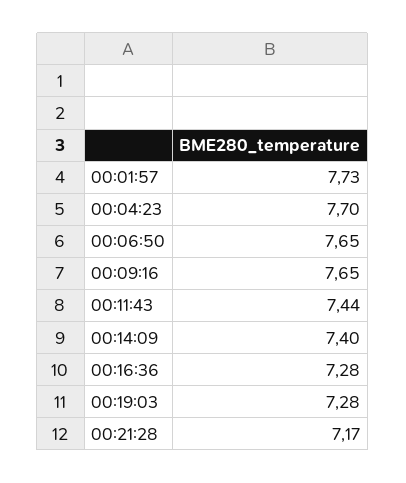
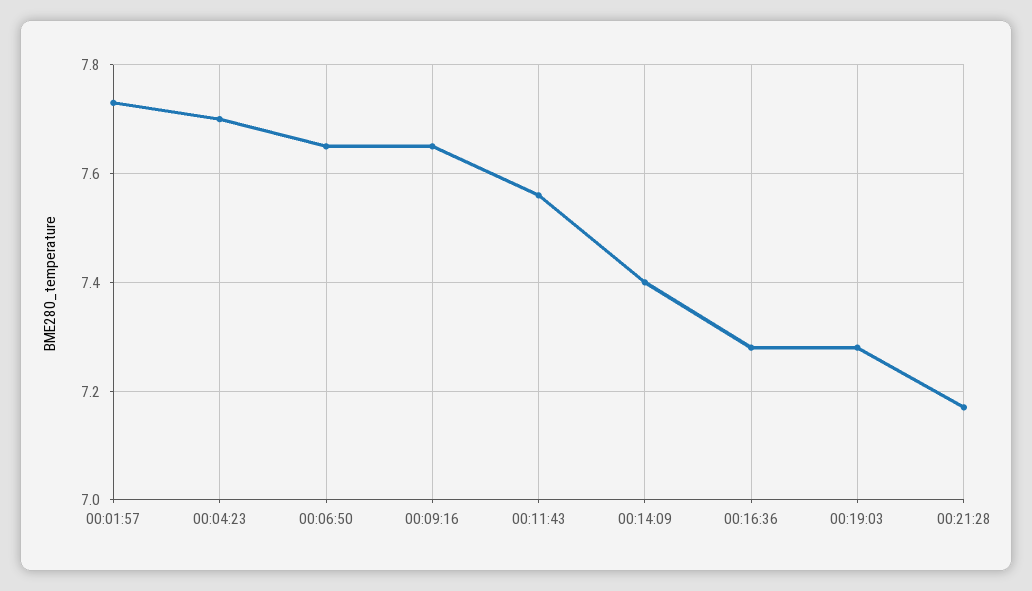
  {
    "00:01:57": 7.73,
    "00:04:23": 7.7,
    "00:06:50": 7.65,
    "00:09:16": 7.65,
-   "00:11:43": 7.44,
+   "00:11:43": 7.55,
    "00:14:09": 7.4,
    "00:16:36": 7.28,
    "00:19:03": 7.28,
    "00:21:28": 7.17
  }

